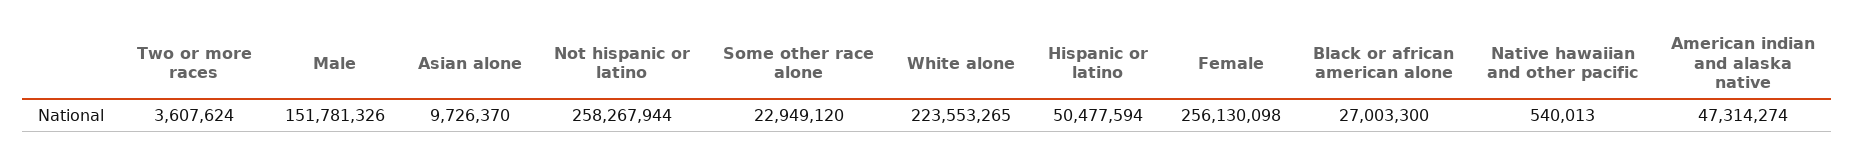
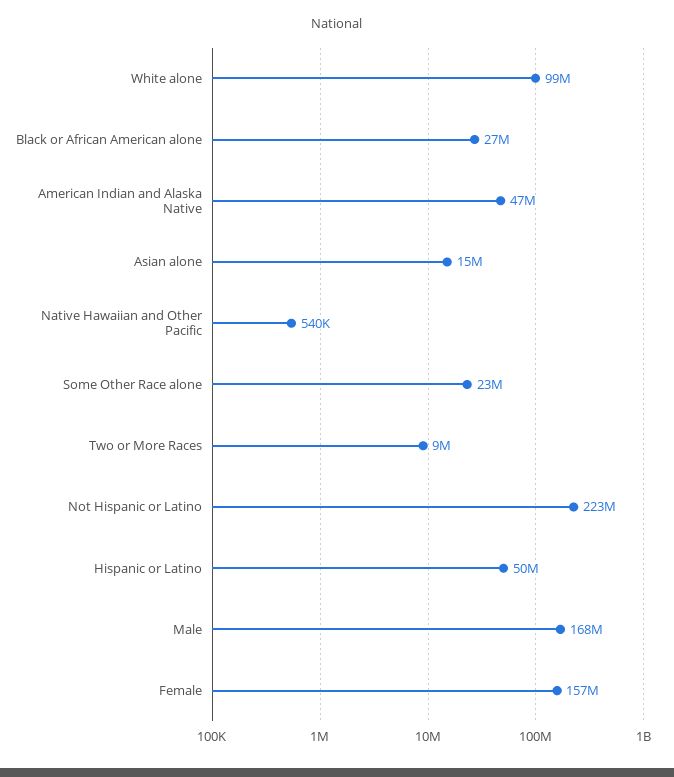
  {
-   "Two or more races": 3607624,
+   "Two or more races": 9000000,
-   "Male": 151781326,
+   "Male": 168000000,
-   "Asian alone": 9726370,
+   "Asian alone": 15000000,
-   "Not hispanic or latino": 258267944,
+   "Not hispanic or latino": 223000000,
    "Some other race alone": 22949120,
-   "White alone": 223553265,
+   "White alone": 99000000,
    "Hispanic or latino": 50477594,
-   "Female": 256130098,
+   "Female": 157000000,
    "Black or african american alone": 27003300,
    "Native hawaiian and other pacific": 540013,
    "American indian and alaska native": 47314274
  }

